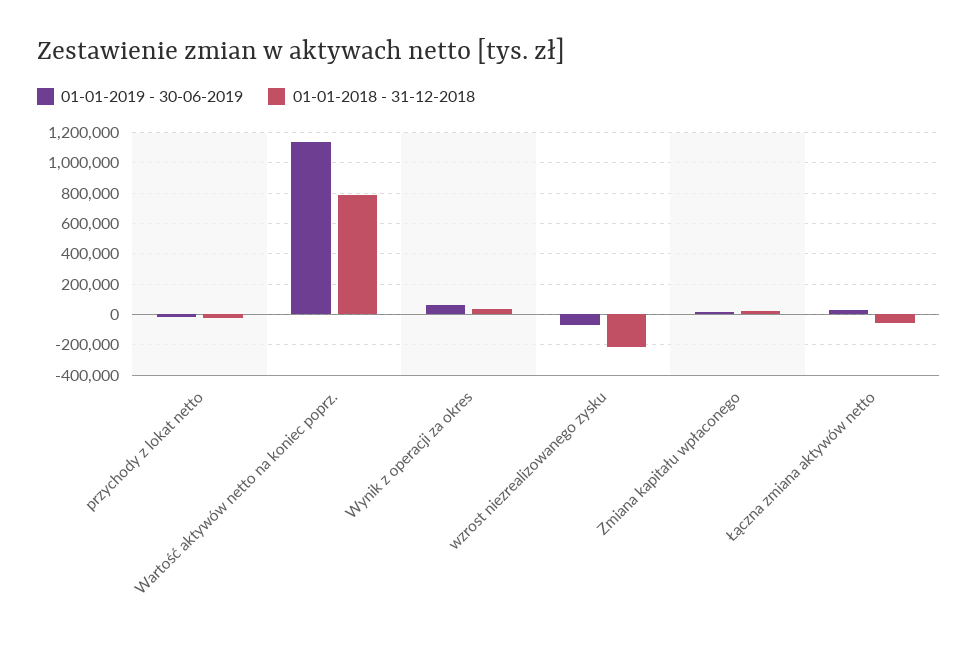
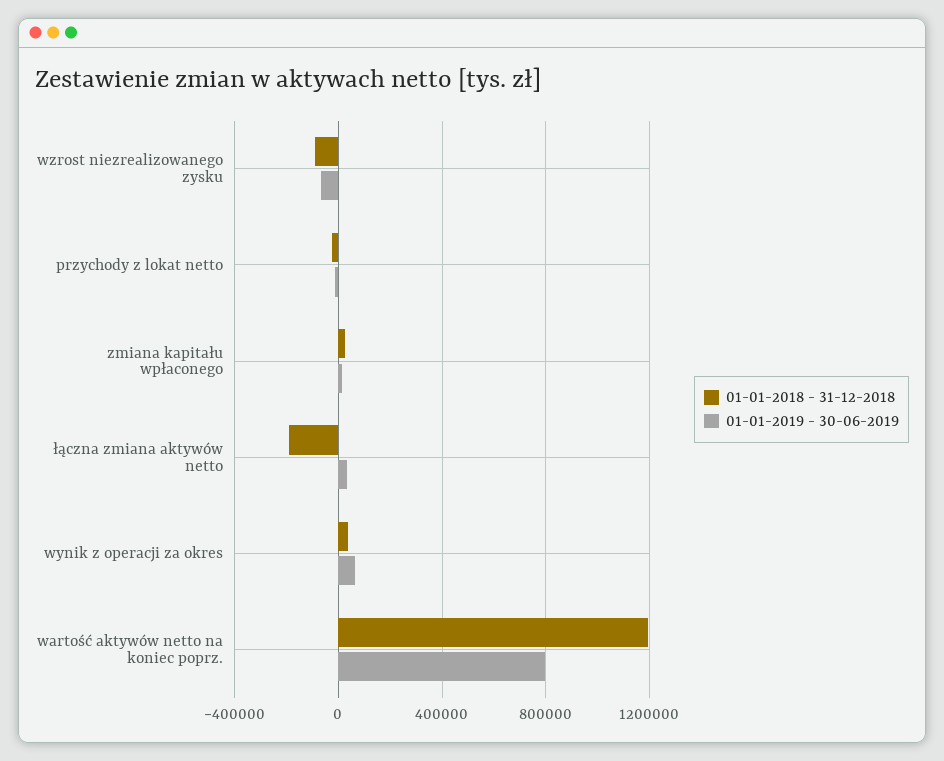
  {
    "01-01-2019 - 30-06-2019": {
      "przychody z lokat netto": 0,
-     "Wartość aktywów netto na koniec poprz.": 1150000,
+     "Wartość aktywów netto na koniec poprz.": 800000,
      "Wynik z operacji za okres": 50000,
      "wzrost niezrealizowanego zysku": -50000,
      "Zmiana kapitału wpłaconego": 0,
      "Łączna zmiana aktywów netto": 50000
    },
    "01-01-2018 - 31-12-2018": {
      "przychody z lokat netto": 0,
-     "Wartość aktywów netto na koniec poprz.": 800000,
+     "Wartość aktywów netto na koniec poprz.": 1200000,
      "Wynik z operacji za okres": 50000,
-     "wzrost niezrealizowanego zysku": -200000,
+     "wzrost niezrealizowanego zysku": -100000,
      "Zmiana kapitału wpłaconego": 50000,
-     "Łączna zmiana aktywów netto": -50000
+     "Łączna zmiana aktywów netto": -200000
    }
  }

